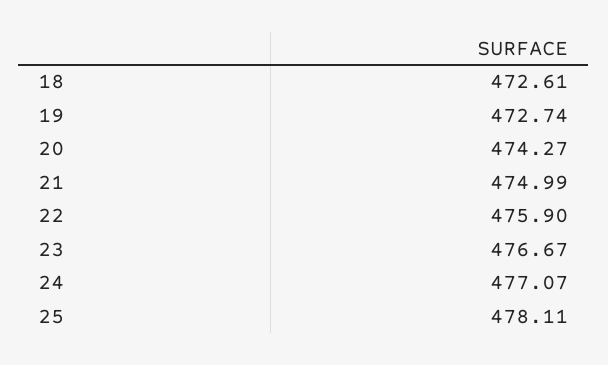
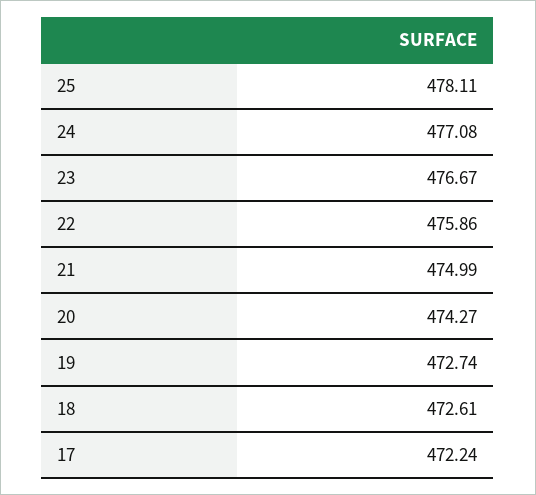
  {
    "18": 472.61,
    "19": 472.74,
    "20": 474.27,
    "21": 474.99,
-   "22": 475.9,
+   "22": 475.86,
    "23": 476.67,
-   "24": 477.07,
+   "24": 477.08,
-   "25": 478.11
+   "25": 478.11,
+   "17": 472.24
  }

